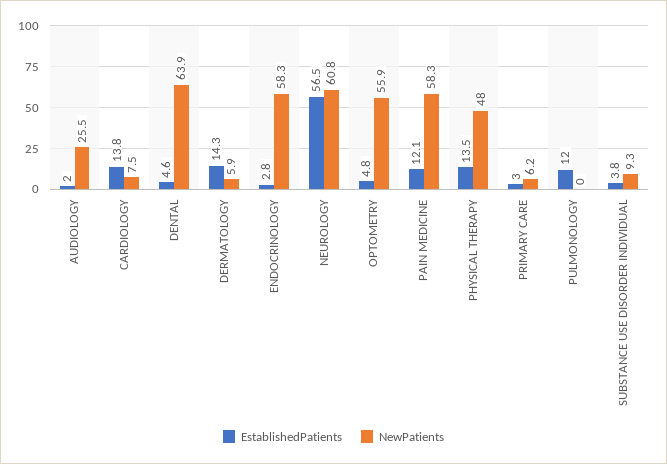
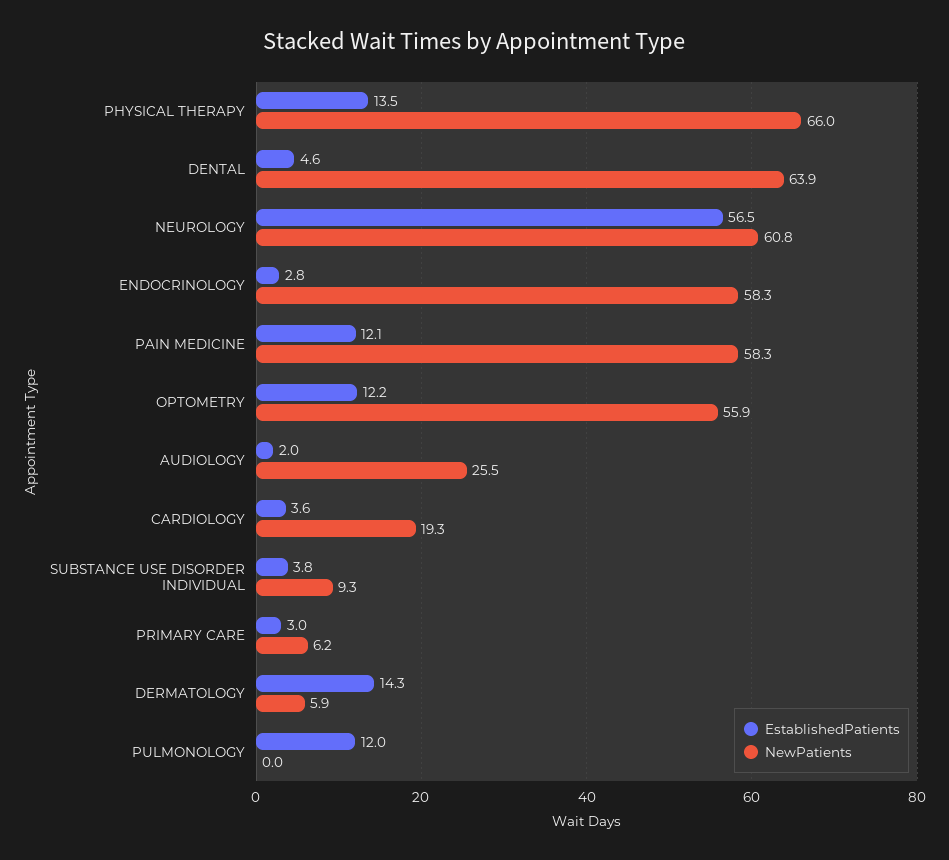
  {
    "EstablishedPatients": {
      "AUDIOLOGY": 2,
-     "CARDIOLOGY": 13.8,
+     "CARDIOLOGY": 3.6,
      "DENTAL": 4.6,
      "DERMATOLOGY": 14.3,
      "ENDOCRINOLOGY": 2.8,
      "NEUROLOGY": 56.5,
-     "OPTOMETRY": 4.8,
+     "OPTOMETRY": 12.2,
      "PAIN MEDICINE": 12.1,
      "PHYSICAL THERAPY": 13.5,
      "PRIMARY CARE": 3,
      "PULMONOLOGY": 12,
      "SUBSTANCE USE DISORDER INDIVIDUAL": 3.8
    },
    "NewPatients": {
      "AUDIOLOGY": 25.5,
-     "CARDIOLOGY": 7.5,
+     "CARDIOLOGY": 19.3,
      "DENTAL": 63.9,
      "DERMATOLOGY": 5.9,
      "ENDOCRINOLOGY": 58.3,
      "NEUROLOGY": 60.8,
      "OPTOMETRY": 55.9,
      "PAIN MEDICINE": 58.3,
-     "PHYSICAL THERAPY": 48,
+     "PHYSICAL THERAPY": 66,
      "PRIMARY CARE": 6.2,
      "PULMONOLOGY": 0,
      "SUBSTANCE USE DISORDER INDIVIDUAL": 9.3
    }
  }

